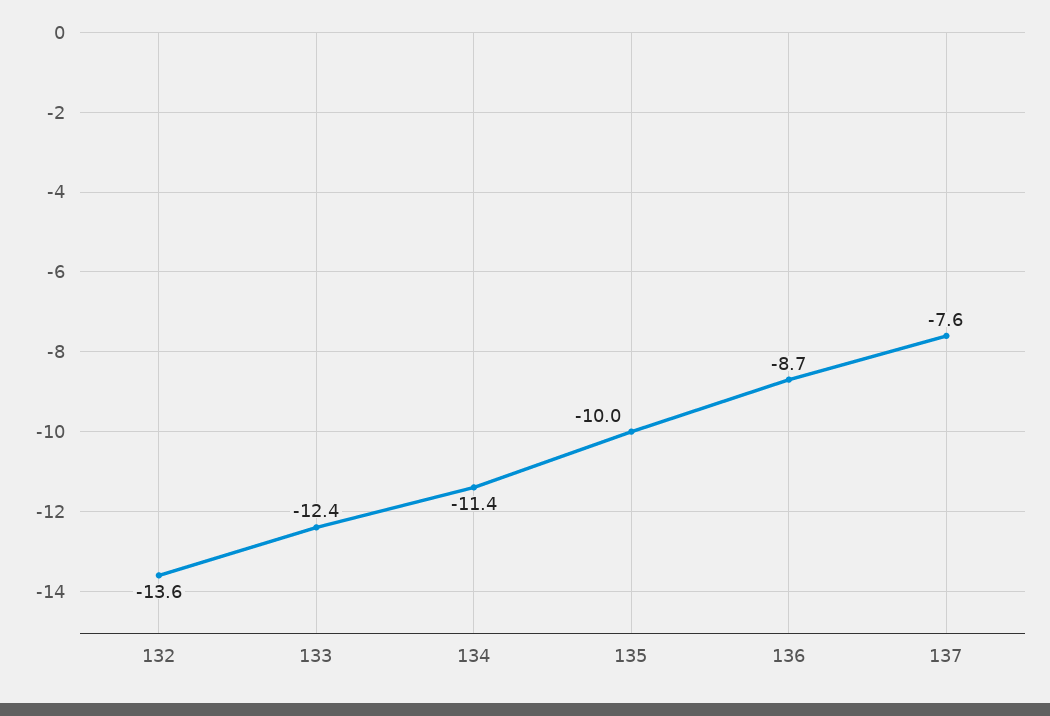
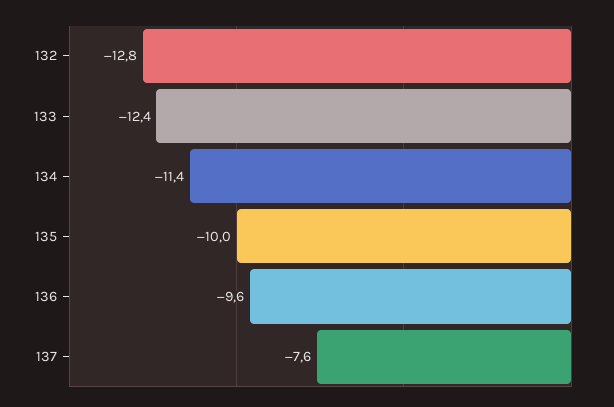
  {
-   "132": -13.6,
+   "132": -12.8,
    "133": -12.4,
    "134": -11.4,
    "135": -10,
-   "136": -8.7,
+   "136": -9.6,
    "137": -7.6
  }

